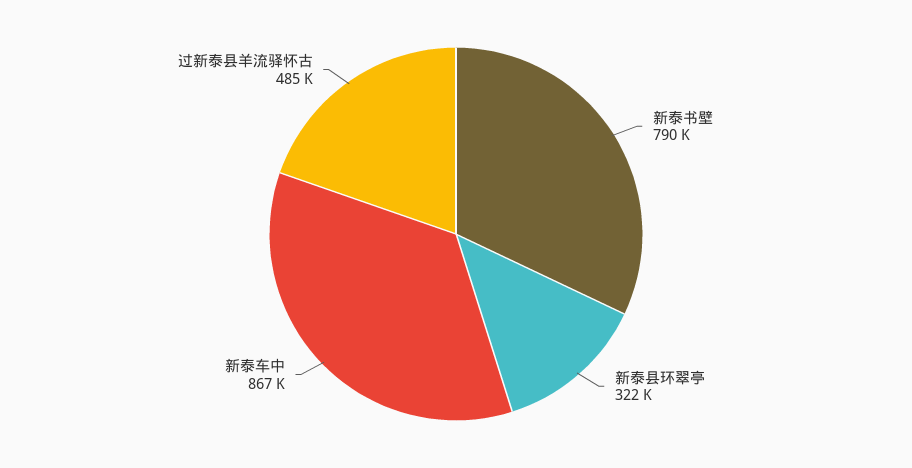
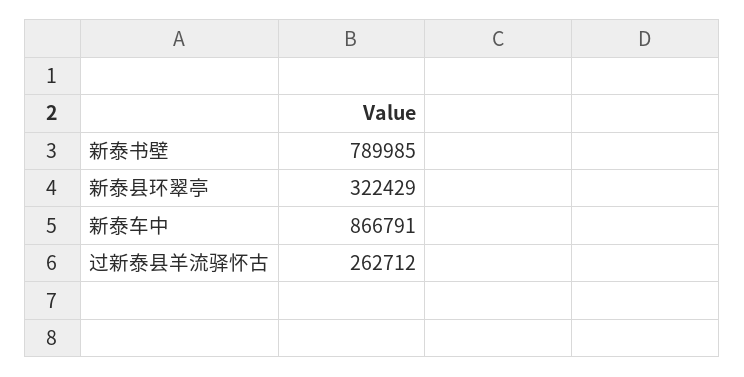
  {
    "新泰书壁": 789985,
    "新泰县环翠亭": 322429,
    "新泰车中": 866791,
-   "过新泰县羊流驿怀古": 485000
+   "过新泰县羊流驿怀古": 262712
  }

